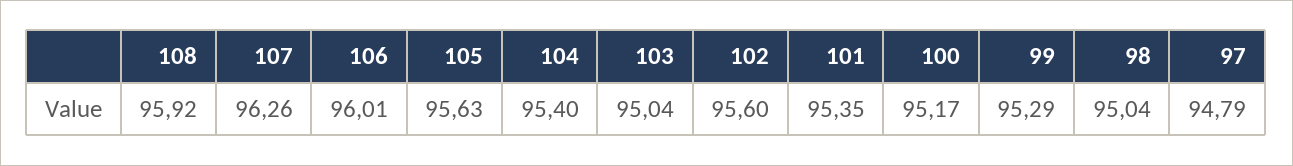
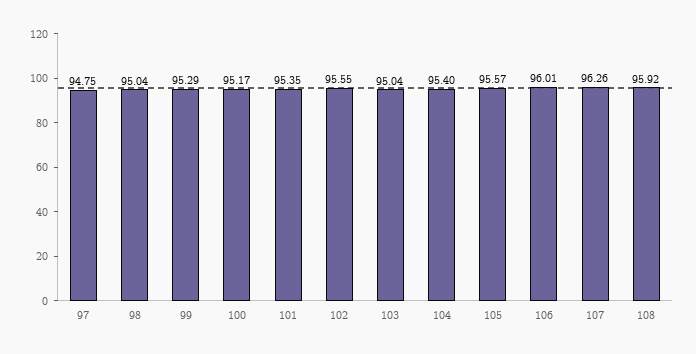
  {
    "108": 95.92,
    "107": 96.26,
    "106": 96.01,
-   "105": 95.63,
+   "105": 95.57,
    "104": 95.4,
    "103": 95.04,
-   "102": 95.6,
+   "102": 95.55,
    "101": 95.35,
    "100": 95.17,
    "99": 95.29,
    "98": 95.04,
-   "97": 94.79
+   "97": 94.75
  }

